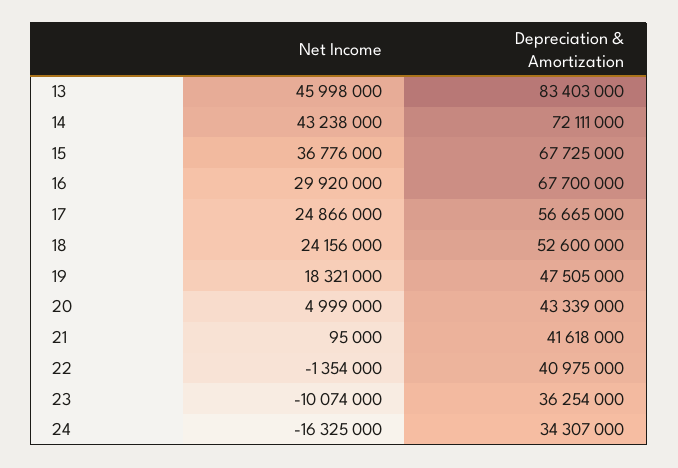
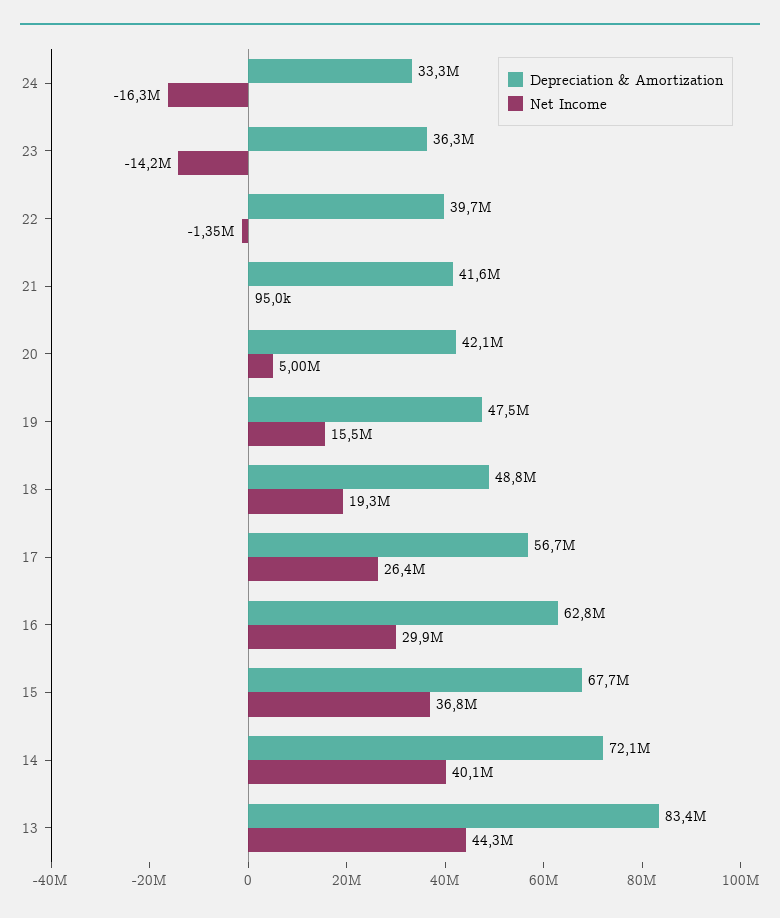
  {
    "Net Income": {
-     "13": 45998000,
+     "13": 44300000,
-     "14": 43238000,
+     "14": 40100000,
      "15": 36776000,
      "16": 29920000,
-     "17": 24866000,
+     "17": 26400000,
-     "18": 24156000,
+     "18": 19300000,
-     "19": 18321000,
+     "19": 15500000,
      "20": 4999000,
      "21": 95000,
      "22": -1354000,
-     "23": -10074000,
+     "23": -14200000,
      "24": -16325000
    },
    "Depreciation & Amortization": {
      "13": 83403000,
      "14": 72111000,
      "15": 67725000,
-     "16": 67700000,
+     "16": 62800000,
      "17": 56665000,
-     "18": 52600000,
+     "18": 48800000,
      "19": 47505000,
-     "20": 43339000,
+     "20": 42100000,
      "21": 41618000,
-     "22": 40975000,
+     "22": 39700000,
      "23": 36254000,
-     "24": 34307000
+     "24": 33300000
    }
  }

